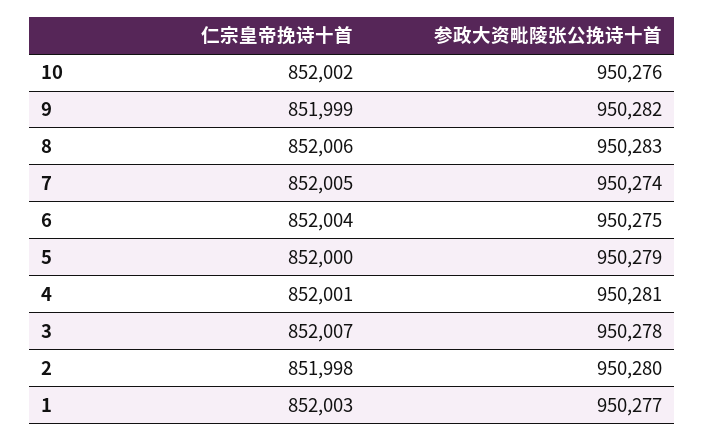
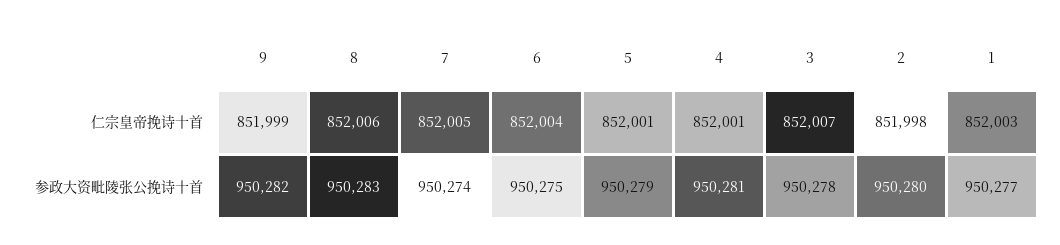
  {
    "仁宗皇帝挽诗十首": {
-     "10": 852002,
      "9": 851999,
      "8": 852006,
      "7": 852005,
      "6": 852004,
-     "5": 852000,
+     "5": 852001,
      "4": 852001,
      "3": 852007,
      "2": 851998,
      "1": 852003
    },
    "参政大资毗陵张公挽诗十首": {
-     "10": 950276,
      "9": 950282,
      "8": 950283,
      "7": 950274,
      "6": 950275,
      "5": 950279,
      "4": 950281,
      "3": 950278,
      "2": 950280,
      "1": 950277
    }
  }

